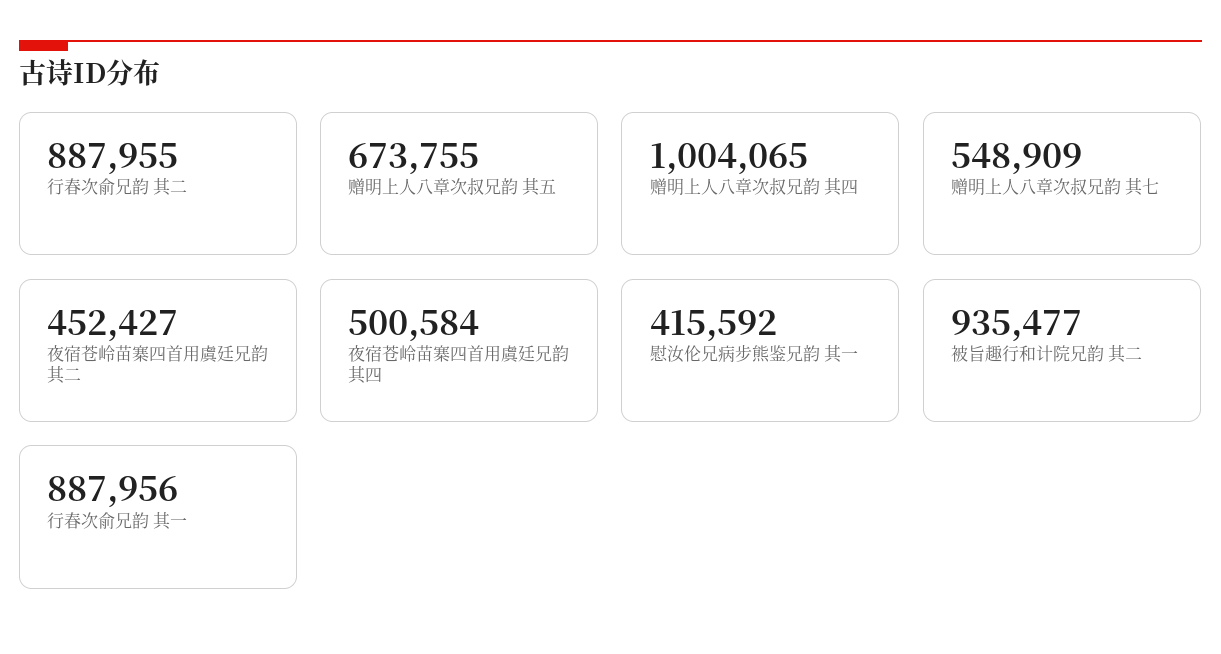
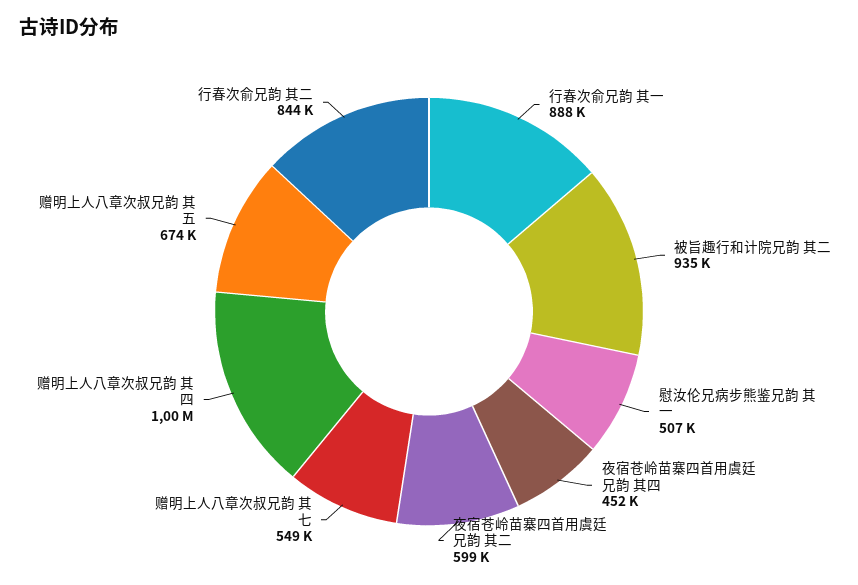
  {
-   "行春次俞兄韵 其二": 887955,
+   "行春次俞兄韵 其二": 844000,
    "赠明上人八章次叔兄韵 其五": 673755,
    "赠明上人八章次叔兄韵 其四": 1004065,
    "赠明上人八章次叔兄韵 其七": 548909,
-   "夜宿苍岭苗寨四首用虞廷兄韵 其二": 452427,
+   "夜宿苍岭苗寨四首用虞廷兄韵 其二": 599000,
-   "夜宿苍岭苗寨四首用虞廷兄韵 其四": 500584,
+   "夜宿苍岭苗寨四首用虞廷兄韵 其四": 452000,
-   "慰汝伦兄病步熊鉴兄韵 其一": 415592,
+   "慰汝伦兄病步熊鉴兄韵 其一": 507000,
    "被旨趣行和计院兄韵 其二": 935477,
    "行春次俞兄韵 其一": 887956
  }

